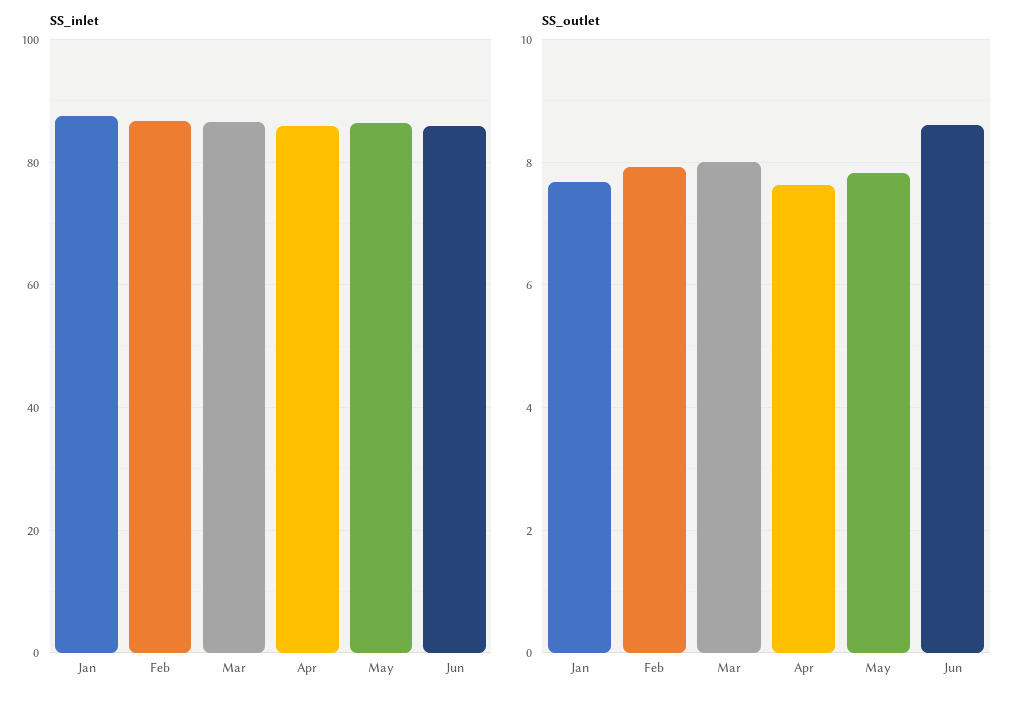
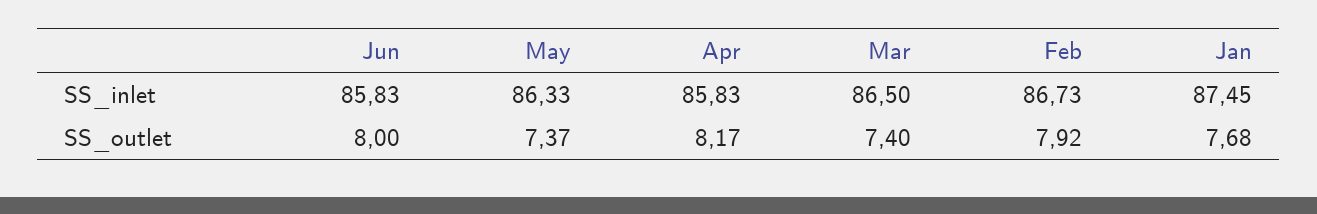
  {
    "SS_inlet": {
      "Jan": 87.45,
      "Feb": 86.73,
      "Mar": 86.5,
      "Apr": 85.83,
      "May": 86.33,
      "Jun": 85.83
    },
    "SS_outlet": {
      "Jan": 7.68,
      "Feb": 7.92,
-     "Mar": 8,
+     "Mar": 7.4,
-     "Apr": 7.6,
+     "Apr": 8.17,
-     "May": 7.8,
+     "May": 7.37,
-     "Jun": 8.6
+     "Jun": 8
    }
  }

